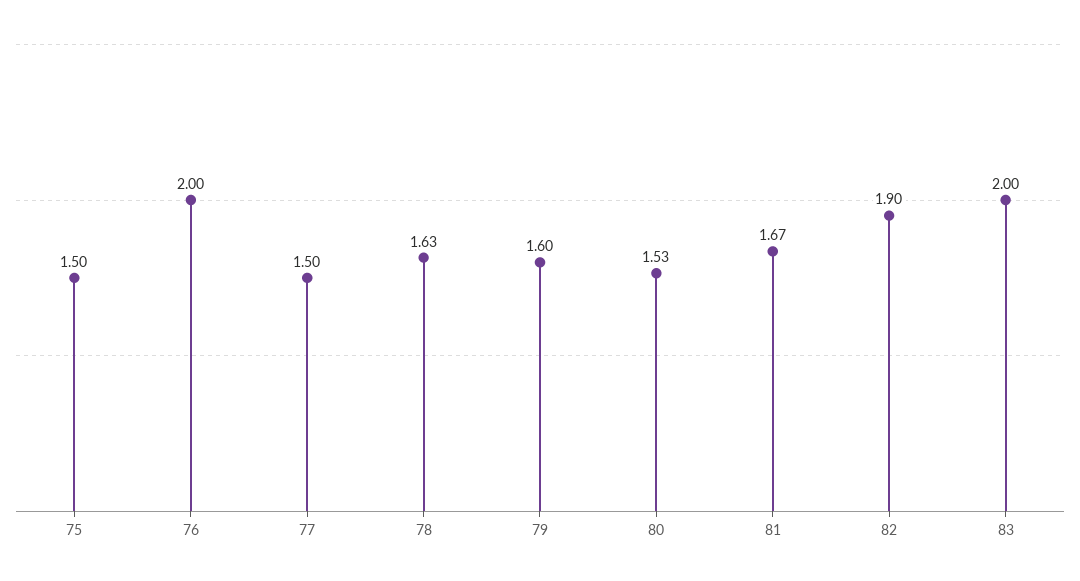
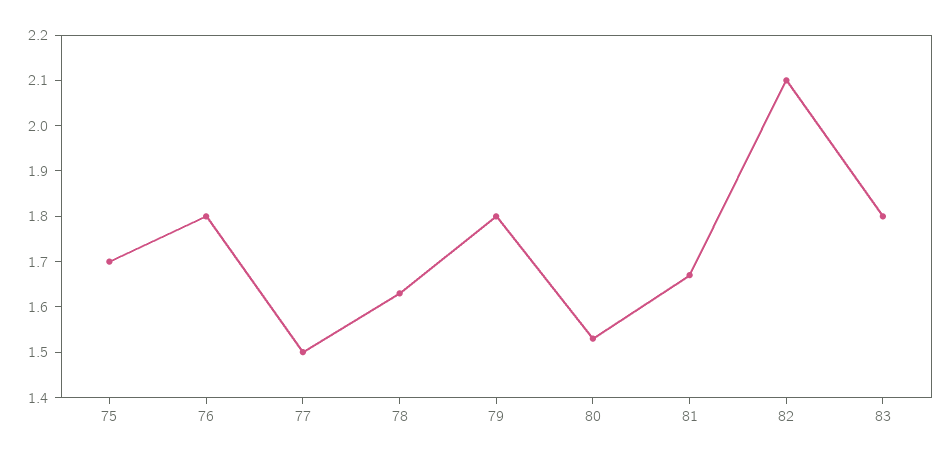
  {
-   "75": 1.5,
+   "75": 1.7,
-   "76": 2,
+   "76": 1.8,
    "77": 1.5,
    "78": 1.63,
-   "79": 1.6,
+   "79": 1.8,
    "80": 1.53,
    "81": 1.67,
-   "82": 1.9,
+   "82": 2.1,
-   "83": 2
+   "83": 1.8
  }

